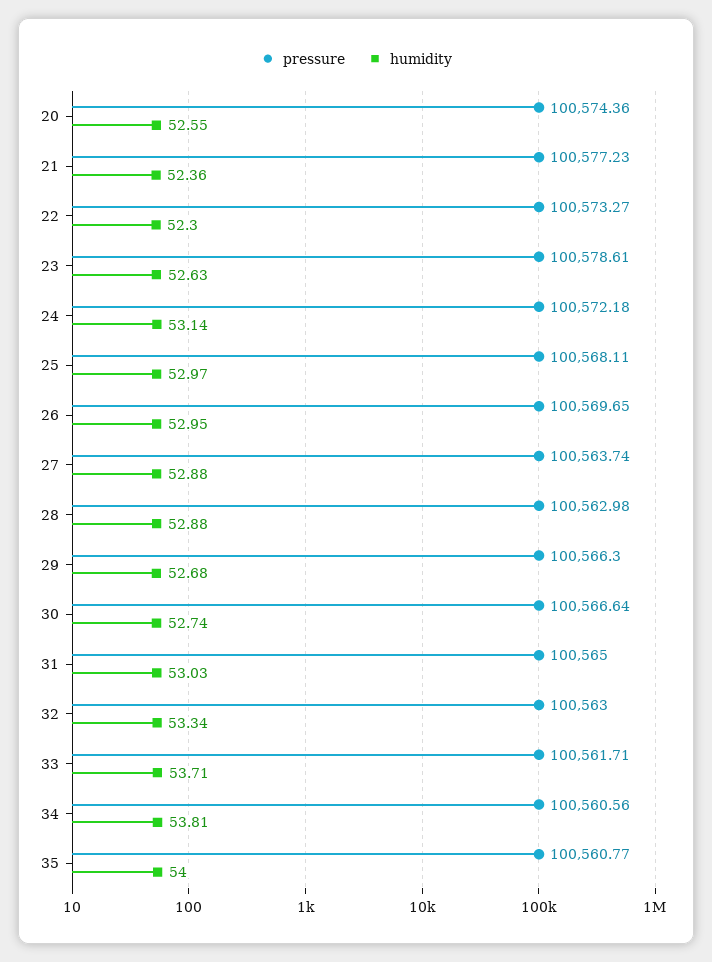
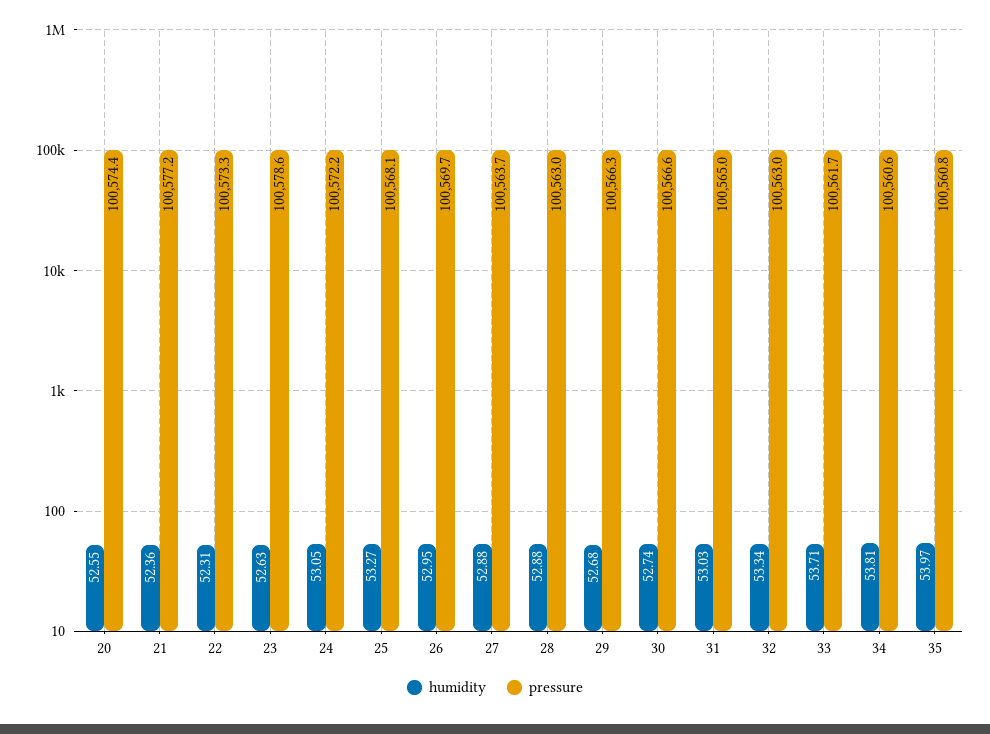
  {
    "pressure": {
      "20": 100574.36,
      "21": 100577.23,
      "22": 100573.27,
      "23": 100578.61,
      "24": 100572.18,
      "25": 100568.11,
      "26": 100569.65,
      "27": 100563.74,
      "28": 100562.98,
      "29": 100566.3,
      "30": 100566.64,
      "31": 100565,
      "32": 100563,
      "33": 100561.71,
      "34": 100560.56,
      "35": 100560.77
    },
    "humidity": {
      "20": 52.55,
      "21": 52.36,
-     "22": 52.3,
+     "22": 52.31,
      "23": 52.63,
-     "24": 53.14,
+     "24": 53.05,
-     "25": 52.97,
+     "25": 53.27,
      "26": 52.95,
      "27": 52.88,
      "28": 52.88,
      "29": 52.68,
      "30": 52.74,
      "31": 53.03,
      "32": 53.34,
      "33": 53.71,
      "34": 53.81,
-     "35": 54
+     "35": 53.97
    }
  }

